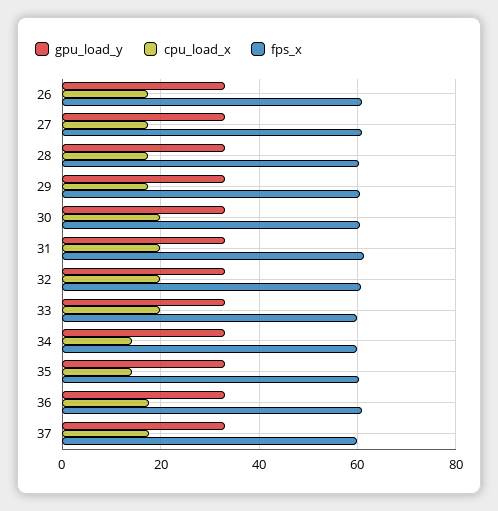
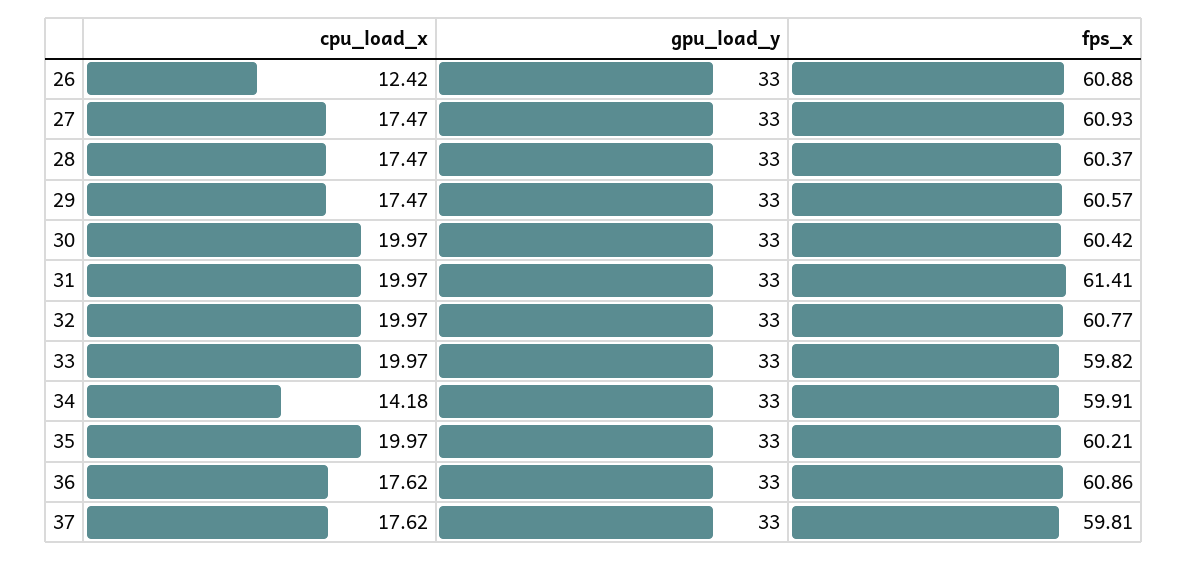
  {
    "gpu_load_y": {
      "26": 33,
      "27": 33,
      "28": 33,
      "29": 33,
      "30": 33,
      "31": 33,
      "32": 33,
      "33": 33,
      "34": 33,
      "35": 33,
      "36": 33,
      "37": 33
    },
    "cpu_load_x": {
-     "26": 18,
+     "26": 12.42,
      "27": 17.47,
      "28": 17.47,
      "29": 17.47,
      "30": 19.97,
      "31": 19.97,
      "32": 19.97,
      "33": 19.97,
      "34": 14.18,
-     "35": 14,
+     "35": 19.97,
      "36": 17.62,
      "37": 17.62
    },
    "fps_x": {
      "26": 60.88,
      "27": 60.93,
      "28": 60.37,
      "29": 60.57,
      "30": 60.42,
      "31": 61.41,
      "32": 60.77,
      "33": 59.82,
      "34": 59.91,
      "35": 60.21,
      "36": 60.86,
      "37": 59.81
    }
  }

